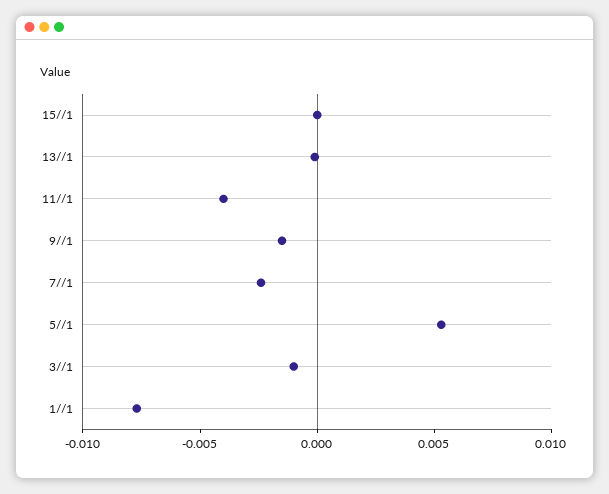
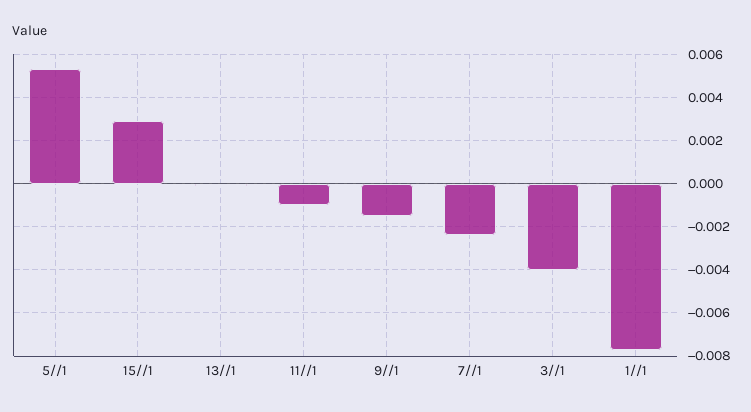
  {
-   "15//1": 0,
+   "15//1": 0.003,
    "13//1": 0,
-   "11//1": -0.004,
+   "11//1": -0.001,
    "9//1": -0.0015,
    "7//1": -0.0025,
    "5//1": 0.0055,
-   "3//1": -0.001,
+   "3//1": -0.004,
    "1//1": -0.0075
  }

